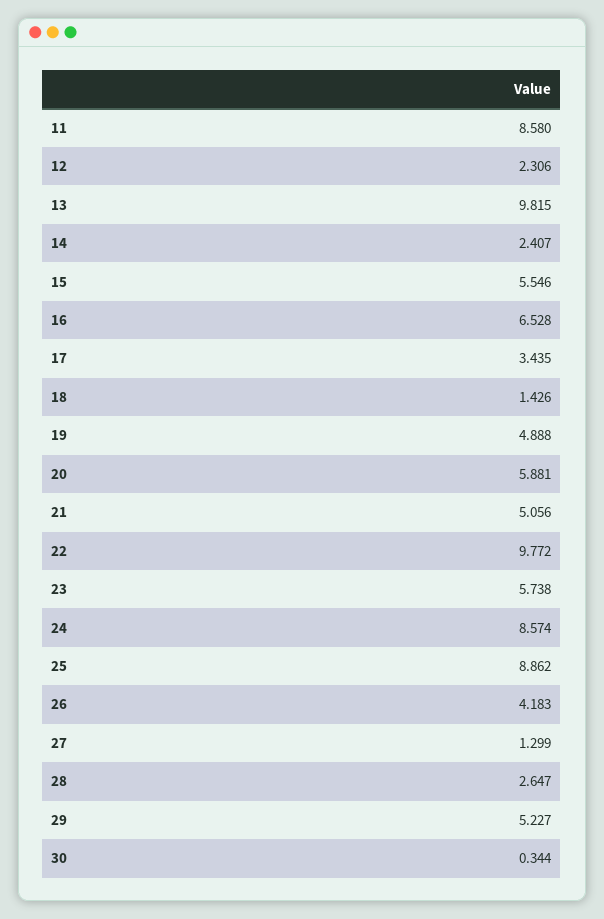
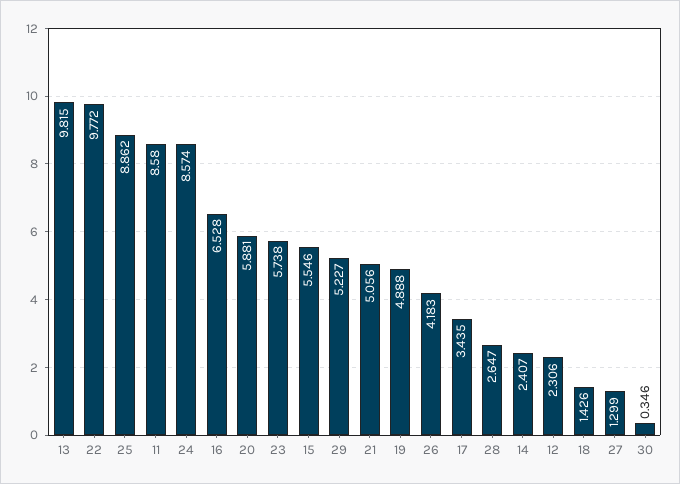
  {
    "11": 8.58,
    "12": 2.306,
    "13": 9.815,
    "14": 2.407,
    "15": 5.546,
    "16": 6.528,
    "17": 3.435,
    "18": 1.426,
    "19": 4.888,
    "20": 5.881,
    "21": 5.056,
    "22": 9.772,
    "23": 5.738,
    "24": 8.574,
    "25": 8.862,
    "26": 4.183,
    "27": 1.299,
    "28": 2.647,
    "29": 5.227,
-   "30": 0.344
+   "30": 0.346
  }

